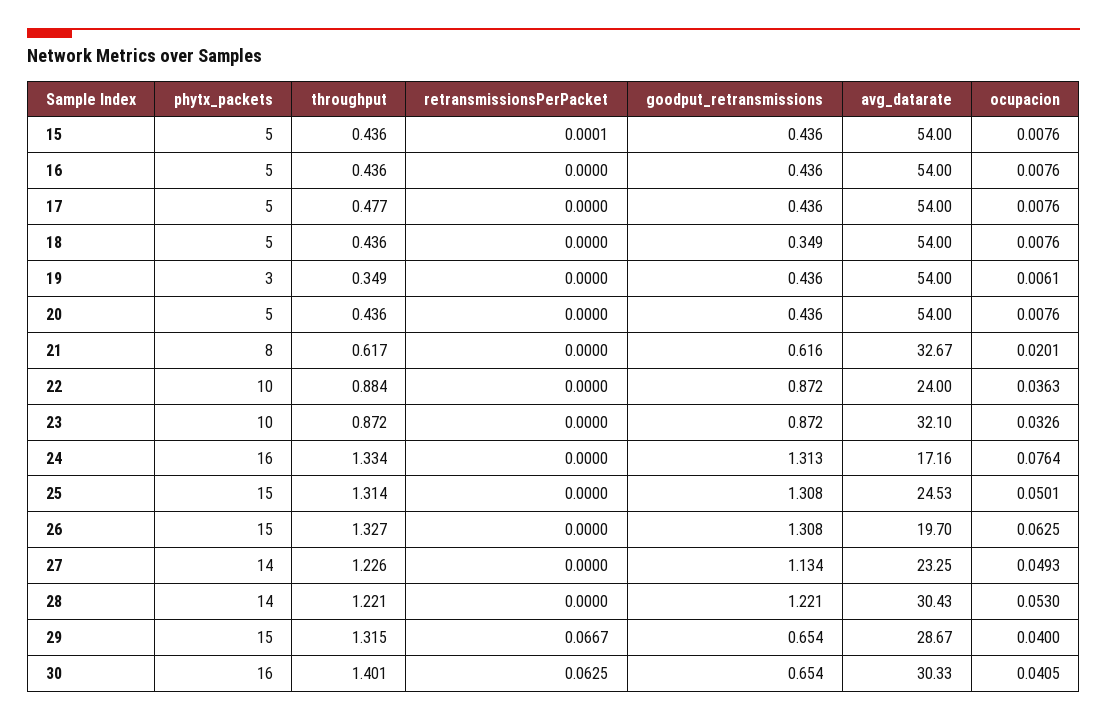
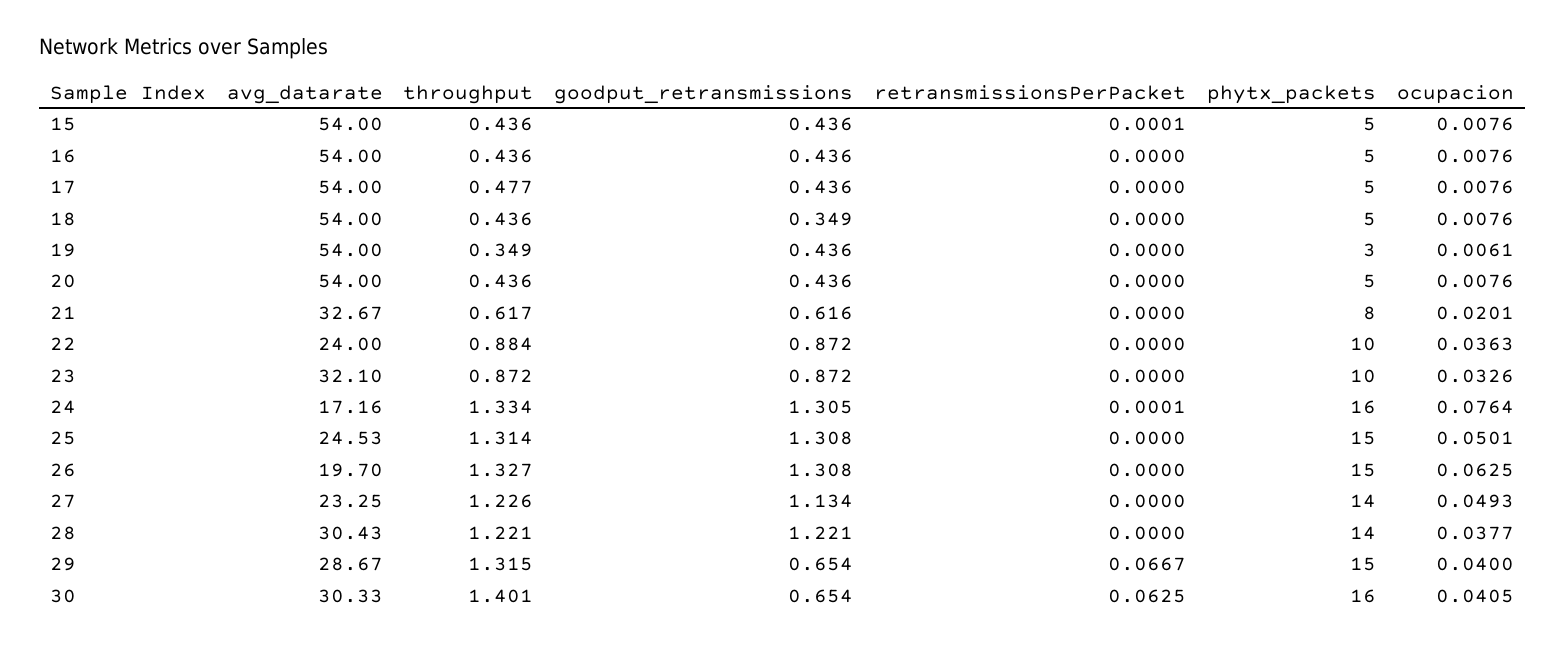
  {
    "phytx_packets": {
      "15": 5,
      "16": 5,
      "17": 5,
      "18": 5,
      "19": 3,
      "20": 5,
      "21": 8,
      "22": 10,
      "23": 10,
      "24": 16,
      "25": 15,
      "26": 15,
      "27": 14,
      "28": 14,
      "29": 15,
      "30": 16
    },
    "throughput": {
      "15": 0.436,
      "16": 0.436,
      "17": 0.477,
      "18": 0.436,
      "19": 0.349,
      "20": 0.436,
      "21": 0.617,
      "22": 0.884,
      "23": 0.872,
      "24": 1.334,
      "25": 1.314,
      "26": 1.327,
      "27": 1.226,
      "28": 1.221,
      "29": 1.315,
      "30": 1.401
    },
    "retransmissionsPerPacket": {
      "15": 0.0001,
      "16": 0,
      "17": 0,
      "18": 0,
      "19": 0,
      "20": 0,
      "21": 0,
      "22": 0,
      "23": 0,
-     "24": 0,
+     "24": 0.0001,
      "25": 0,
      "26": 0,
      "27": 0,
      "28": 0,
      "29": 0.0667,
      "30": 0.0625
    },
    "goodput_retransmissions": {
      "15": 0.436,
      "16": 0.436,
      "17": 0.436,
      "18": 0.349,
      "19": 0.436,
      "20": 0.436,
      "21": 0.616,
      "22": 0.872,
      "23": 0.872,
-     "24": 1.313,
+     "24": 1.305,
      "25": 1.308,
      "26": 1.308,
      "27": 1.134,
      "28": 1.221,
      "29": 0.654,
      "30": 0.654
    },
    "avg_datarate": {
      "15": 54,
      "16": 54,
      "17": 54,
      "18": 54,
      "19": 54,
      "20": 54,
      "21": 32.67,
      "22": 24,
      "23": 32.1,
      "24": 17.16,
      "25": 24.53,
      "26": 19.7,
      "27": 23.25,
      "28": 30.43,
      "29": 28.67,
      "30": 30.33
    },
    "ocupacion": {
      "15": 0.0076,
      "16": 0.0076,
      "17": 0.0076,
      "18": 0.0076,
      "19": 0.0061,
      "20": 0.0076,
      "21": 0.0201,
      "22": 0.0363,
      "23": 0.0326,
      "24": 0.0764,
      "25": 0.0501,
      "26": 0.0625,
      "27": 0.0493,
-     "28": 0.053,
+     "28": 0.0377,
      "29": 0.04,
      "30": 0.0405
    }
  }

